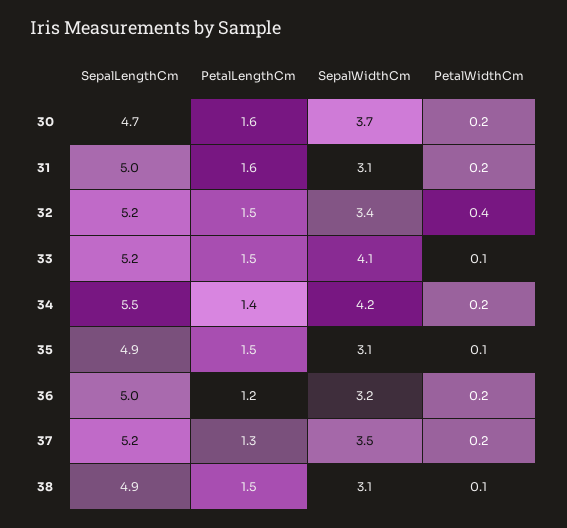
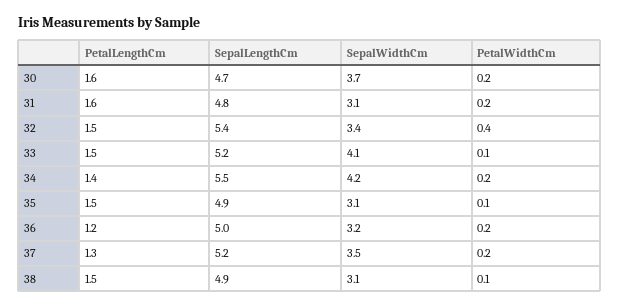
  {
    "SepalLengthCm": {
      "30": 4.7,
-     "31": 5,
+     "31": 4.8,
-     "32": 5.2,
+     "32": 5.4,
      "33": 5.2,
      "34": 5.5,
      "35": 4.9,
      "36": 5,
      "37": 5.2,
      "38": 4.9
    },
    "PetalLengthCm": {
      "30": 1.6,
      "31": 1.6,
      "32": 1.5,
      "33": 1.5,
      "34": 1.4,
      "35": 1.5,
      "36": 1.2,
      "37": 1.3,
      "38": 1.5
    },
    "SepalWidthCm": {
      "30": 3.7,
      "31": 3.1,
      "32": 3.4,
      "33": 4.1,
      "34": 4.2,
      "35": 3.1,
      "36": 3.2,
      "37": 3.5,
      "38": 3.1
    },
    "PetalWidthCm": {
      "30": 0.2,
      "31": 0.2,
      "32": 0.4,
      "33": 0.1,
      "34": 0.2,
      "35": 0.1,
      "36": 0.2,
      "37": 0.2,
      "38": 0.1
    }
  }

